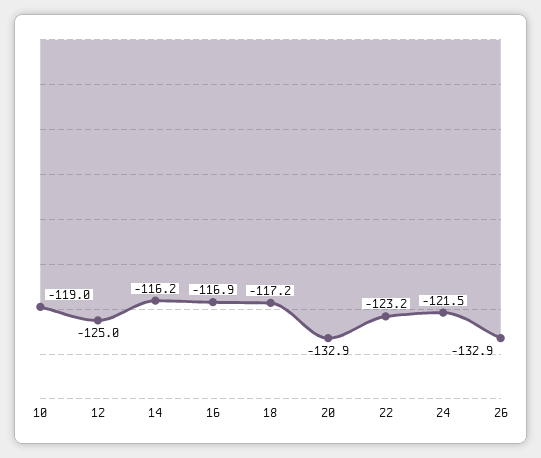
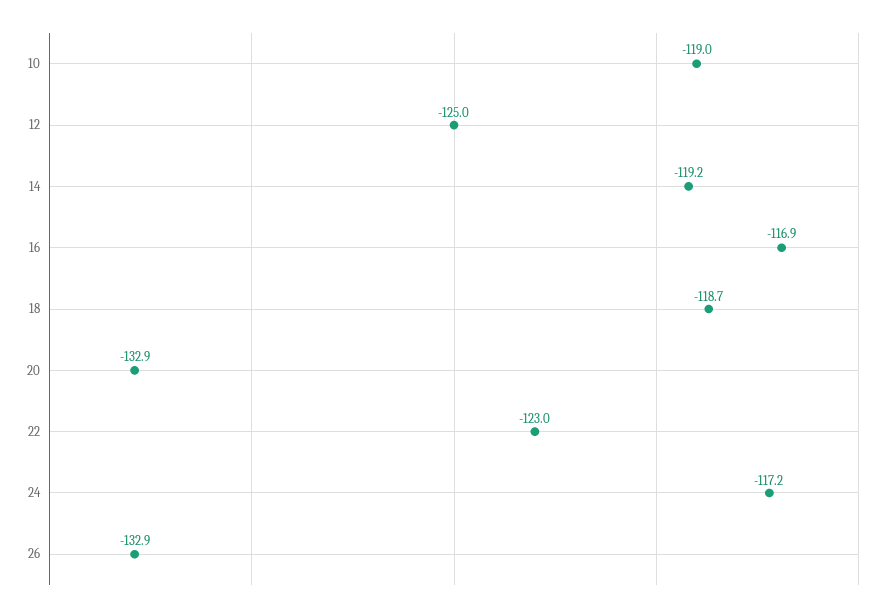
  {
    "10": -119,
    "12": -125,
-   "14": -116.2,
+   "14": -119.2,
    "16": -116.9,
-   "18": -117.2,
+   "18": -118.7,
    "20": -132.9,
-   "22": -123.2,
+   "22": -123,
-   "24": -121.5,
+   "24": -117.2,
    "26": -132.9
  }

